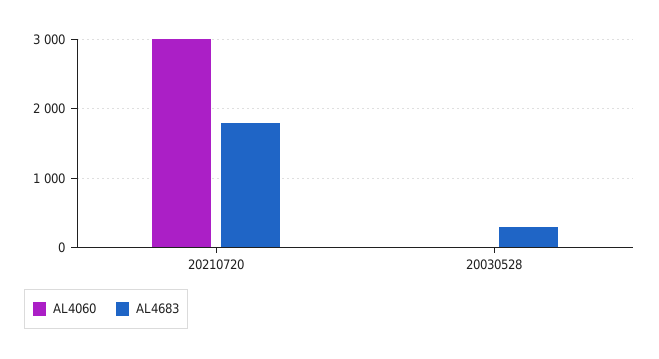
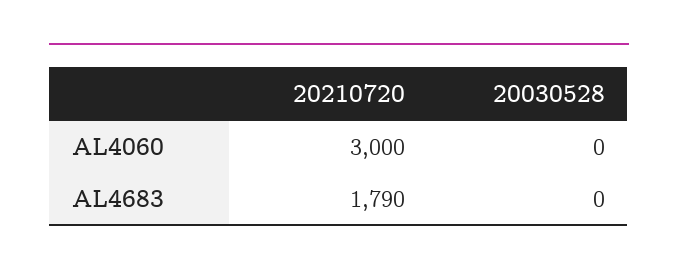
  {
    "AL4060": {
      "20210720": 3000,
      "20030528": 0
    },
    "AL4683": {
      "20210720": 1790,
-     "20030528": 300
+     "20030528": 0
    }
  }

